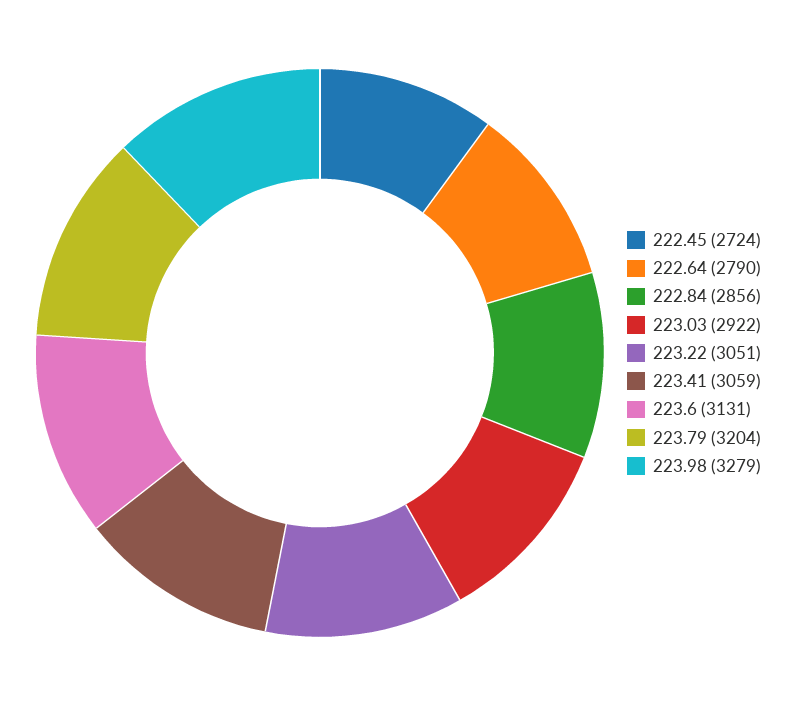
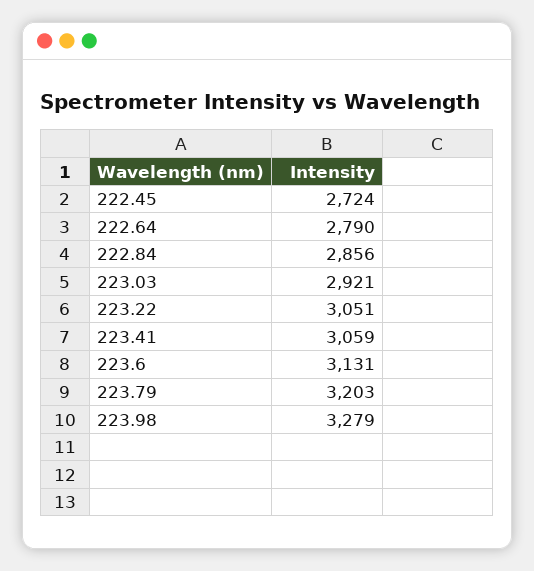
  {
    "222.45": 2724,
    "222.64": 2790,
    "222.84": 2856,
-   "223.03": 2922,
+   "223.03": 2921,
    "223.22": 3051,
    "223.41": 3059,
    "223.6": 3131,
-   "223.79": 3204,
+   "223.79": 3203,
    "223.98": 3279
  }

